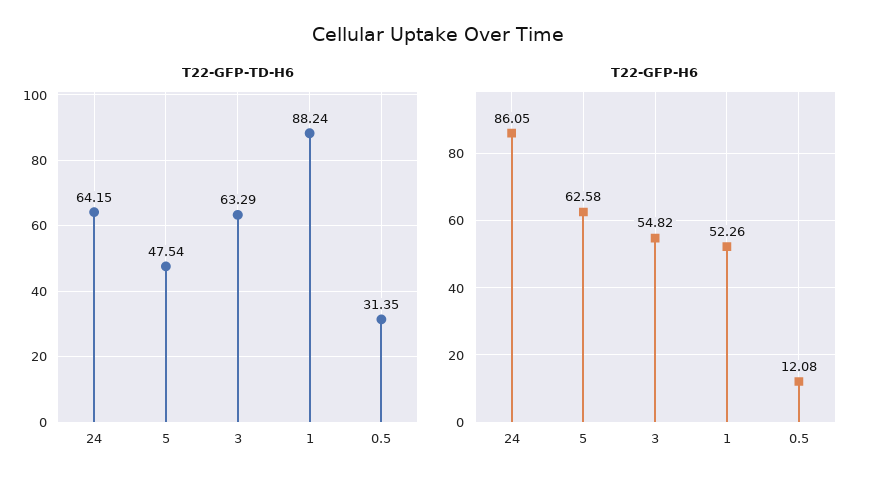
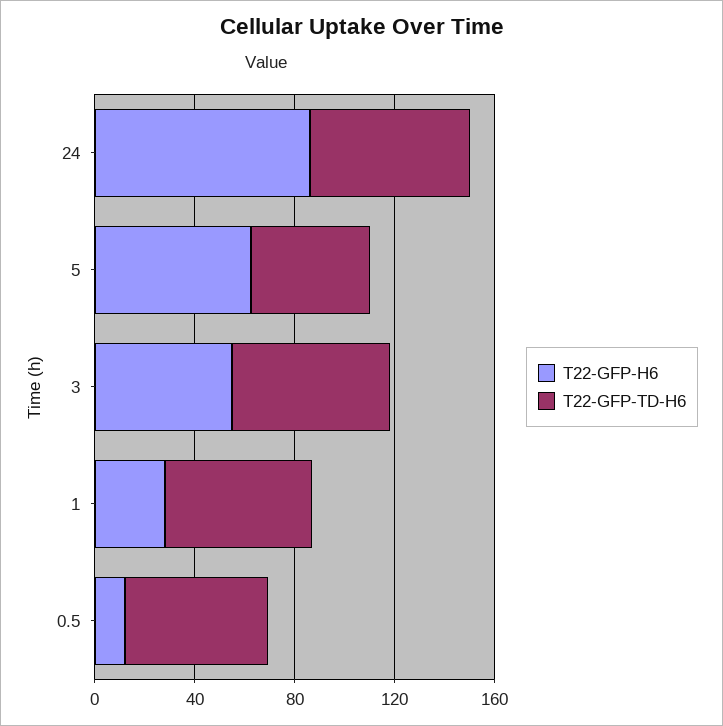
  {
    "T22-GFP-TD-H6": {
      "24": 64.15,
      "5": 47.54,
      "3": 63.29,
-     "1": 88.24,
+     "1": 60,
-     "0.5": 31.35
+     "0.5": 60
    },
    "T22-GFP-H6": {
      "24": 86.05,
      "5": 62.58,
      "3": 54.82,
-     "1": 52.26,
+     "1": 30,
      "0.5": 12.08
    }
  }

